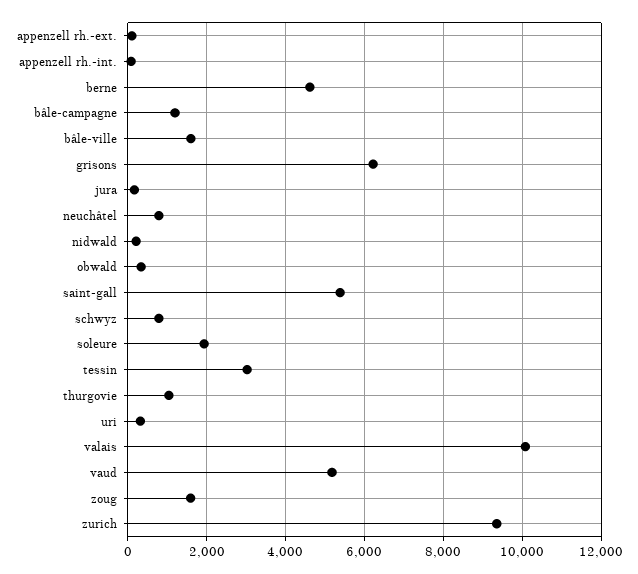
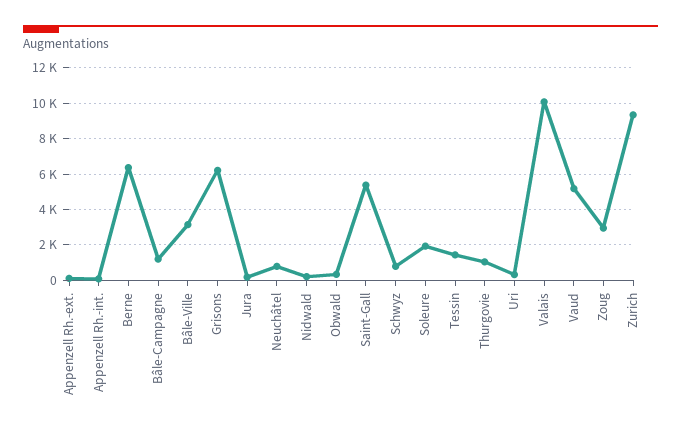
  {
    "appenzell rh.-ext.": 200,
    "appenzell rh.-int.": 0,
-   "berne": 4600,
+   "berne": 6500,
    "bâle-campagne": 1200,
-   "bâle-ville": 1600,
+   "bâle-ville": 3000,
    "grisons": 6200,
    "jura": 200,
    "neuchâtel": 800,
    "nidwald": 200,
    "obwald": 400,
    "saint-gall": 5400,
    "schwyz": 800,
    "soleure": 2000,
-   "tessin": 3000,
+   "tessin": 1500,
    "thurgovie": 1000,
    "uri": 400,
    "valais": 10000,
    "vaud": 5200,
-   "zoug": 1600,
+   "zoug": 3000,
    "zurich": 9400
  }

